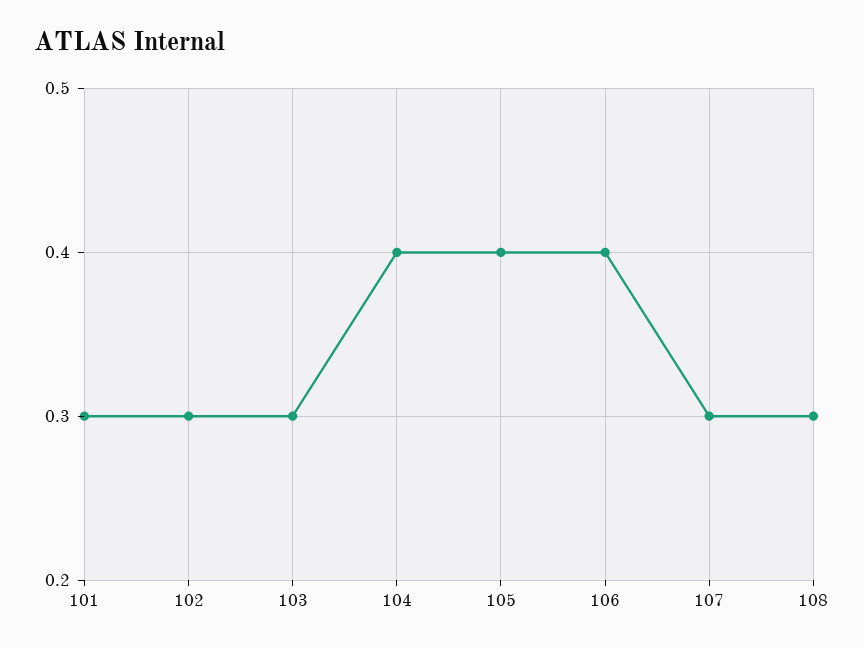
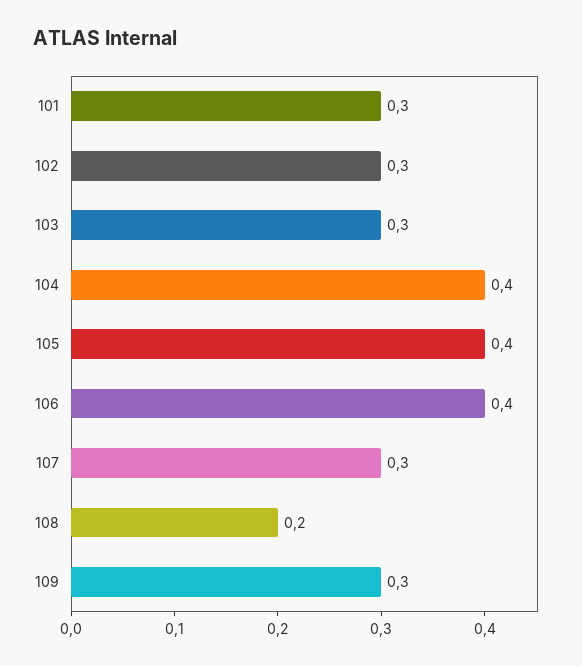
  {
    "101": 0.3,
    "102": 0.3,
    "103": 0.3,
    "104": 0.4,
    "105": 0.4,
    "106": 0.4,
    "107": 0.3,
-   "108": 0.3
+   "108": 0.2,
+   "109": 0.3
  }

